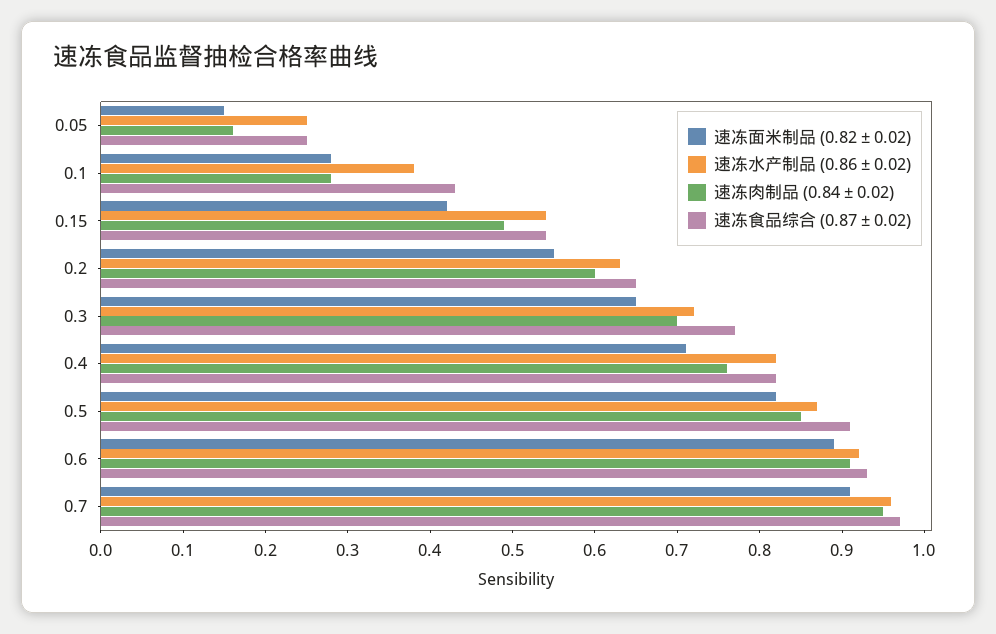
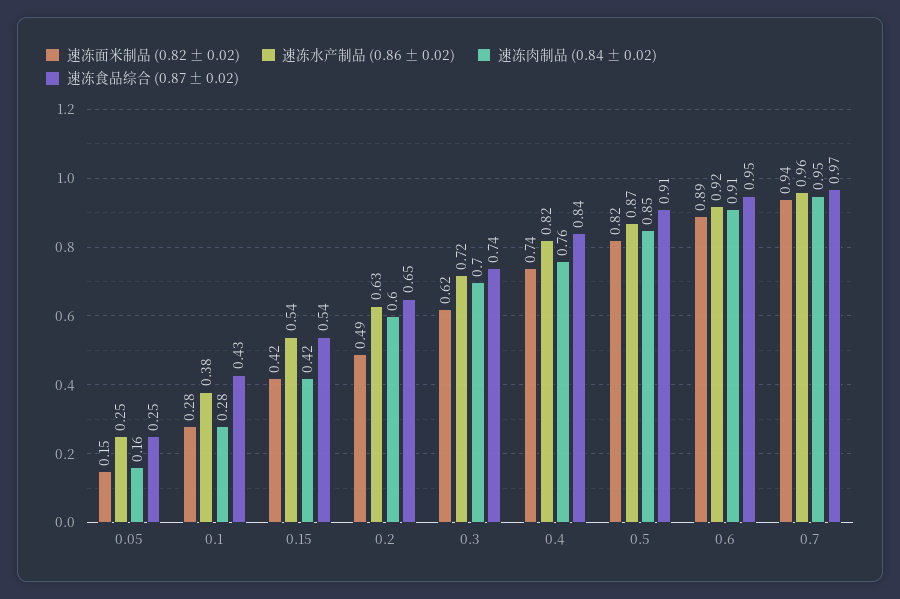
  {
    "速冻面米制品 (0.82 ± 0.02)": {
      "0.05": 0.15,
      "0.1": 0.28,
      "0.15": 0.42,
-     "0.2": 0.55,
+     "0.2": 0.49,
-     "0.3": 0.65,
+     "0.3": 0.62,
-     "0.4": 0.71,
+     "0.4": 0.74,
      "0.5": 0.82,
      "0.6": 0.89,
-     "0.7": 0.91
+     "0.7": 0.94
    },
    "速冻水产制品 (0.86 ± 0.02)": {
      "0.05": 0.25,
      "0.1": 0.38,
      "0.15": 0.54,
      "0.2": 0.63,
      "0.3": 0.72,
      "0.4": 0.82,
      "0.5": 0.87,
      "0.6": 0.92,
      "0.7": 0.96
    },
    "速冻肉制品 (0.84 ± 0.02)": {
      "0.05": 0.16,
      "0.1": 0.28,
-     "0.15": 0.49,
+     "0.15": 0.42,
      "0.2": 0.6,
      "0.3": 0.7,
      "0.4": 0.76,
      "0.5": 0.85,
      "0.6": 0.91,
      "0.7": 0.95
    },
    "速冻食品综合 (0.87 ± 0.02)": {
      "0.05": 0.25,
      "0.1": 0.43,
      "0.15": 0.54,
      "0.2": 0.65,
-     "0.3": 0.77,
+     "0.3": 0.74,
-     "0.4": 0.82,
+     "0.4": 0.84,
      "0.5": 0.91,
-     "0.6": 0.93,
+     "0.6": 0.95,
      "0.7": 0.97
    }
  }

